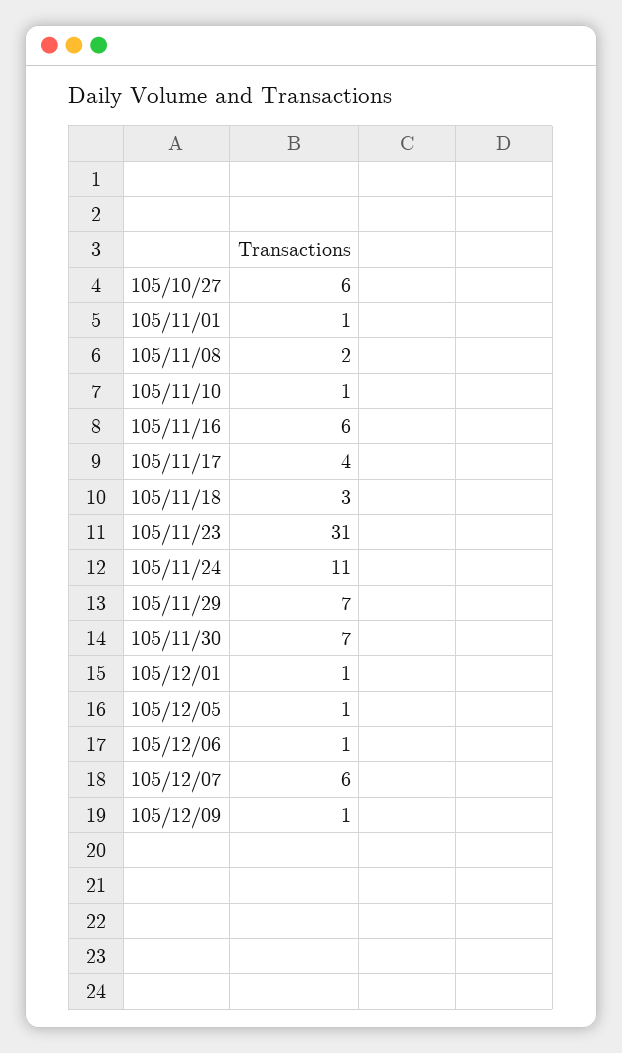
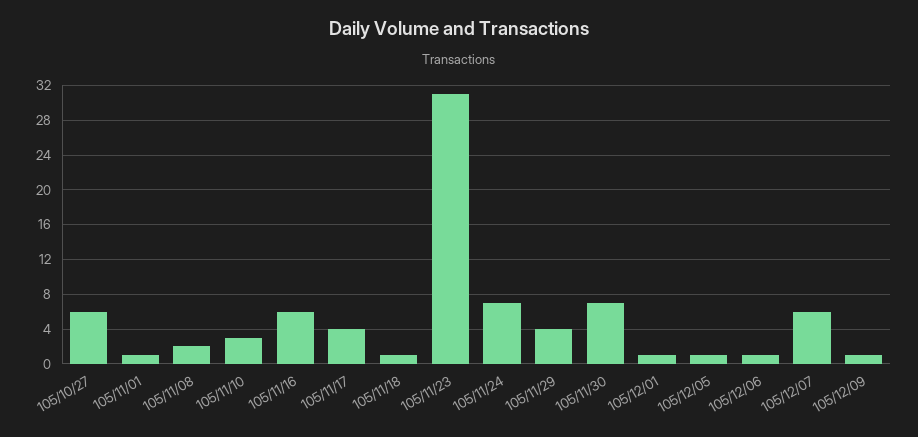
  {
    "105/10/27": 6,
    "105/11/01": 1,
    "105/11/08": 2,
-   "105/11/10": 1,
+   "105/11/10": 3,
    "105/11/16": 6,
    "105/11/17": 4,
-   "105/11/18": 3,
+   "105/11/18": 1,
    "105/11/23": 31,
-   "105/11/24": 11,
+   "105/11/24": 7,
-   "105/11/29": 7,
+   "105/11/29": 4,
    "105/11/30": 7,
    "105/12/01": 1,
    "105/12/05": 1,
    "105/12/06": 1,
    "105/12/07": 6,
    "105/12/09": 1
  }

